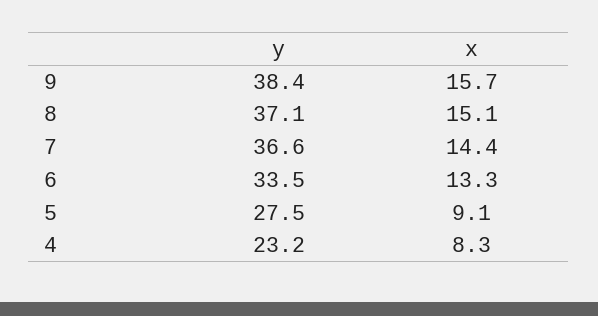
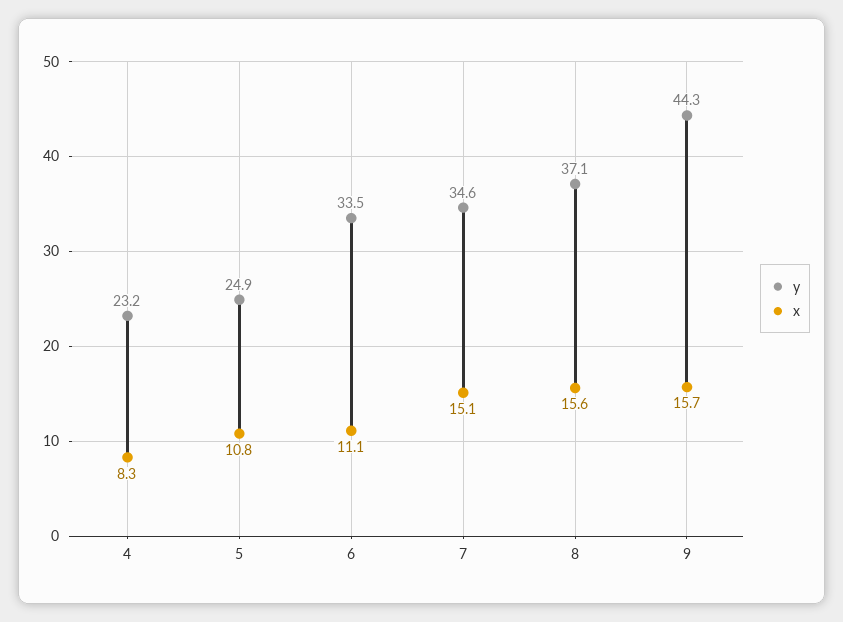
  {
    "y": {
-     "9": 38.4,
+     "9": 44.3,
      "8": 37.1,
-     "7": 36.6,
+     "7": 34.6,
      "6": 33.5,
-     "5": 27.5,
+     "5": 24.9,
      "4": 23.2
    },
    "x": {
      "9": 15.7,
-     "8": 15.1,
+     "8": 15.6,
-     "7": 14.4,
+     "7": 15.1,
-     "6": 13.3,
+     "6": 11.1,
-     "5": 9.1,
+     "5": 10.8,
      "4": 8.3
    }
  }

